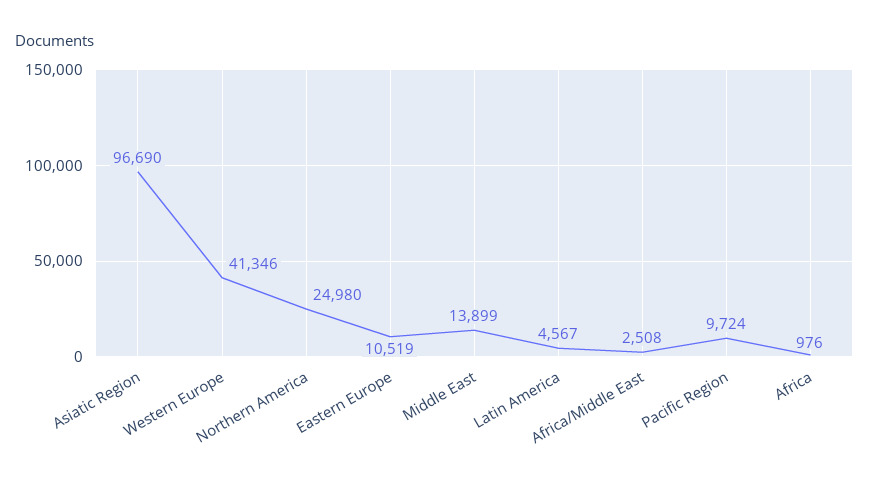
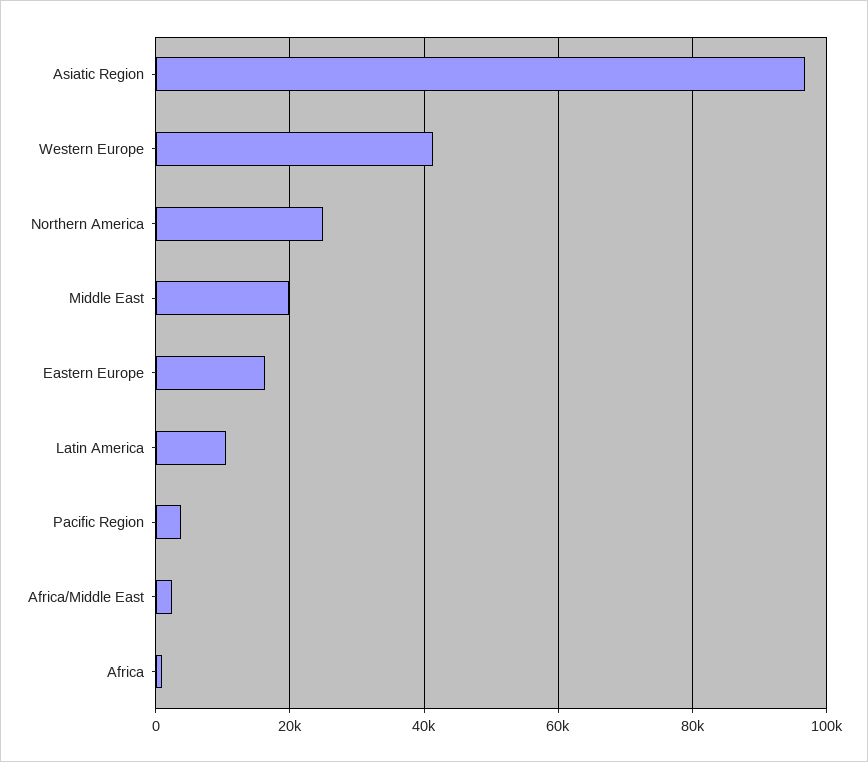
  {
    "Asiatic Region": 96690,
    "Western Europe": 41346,
    "Northern America": 24980,
-   "Eastern Europe": 10519,
+   "Eastern Europe": 16000,
-   "Middle East": 13899,
+   "Middle East": 20000,
-   "Latin America": 4567,
+   "Latin America": 10000,
    "Africa/Middle East": 2508,
-   "Pacific Region": 9724,
+   "Pacific Region": 4000,
    "Africa": 976
  }

